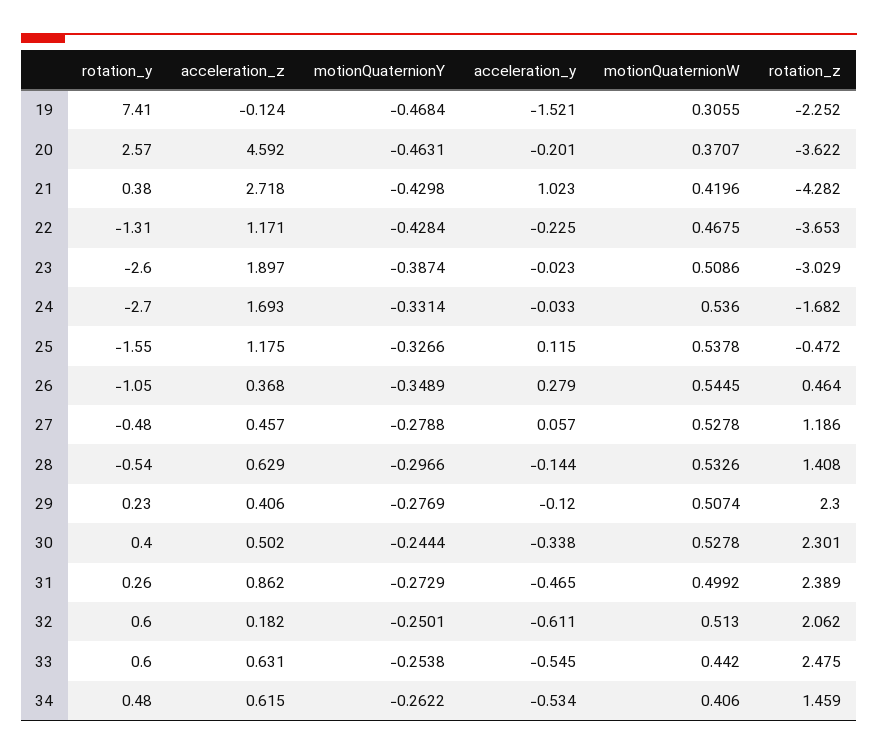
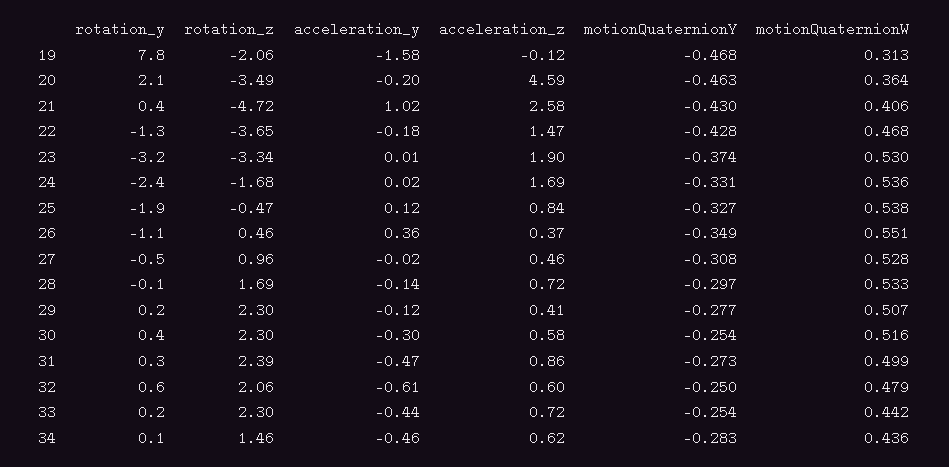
  {
    "rotation_y": {
-     "19": 7.41,
+     "19": 7.8,
-     "20": 2.57,
+     "20": 2.1,
      "21": 0.38,
      "22": -1.31,
-     "23": -2.6,
+     "23": -3.2,
-     "24": -2.7,
+     "24": -2.4,
-     "25": -1.55,
+     "25": -1.9,
      "26": -1.05,
      "27": -0.48,
-     "28": -0.54,
+     "28": -0.1,
      "29": 0.23,
      "30": 0.4,
      "31": 0.26,
      "32": 0.6,
-     "33": 0.6,
+     "33": 0.2,
-     "34": 0.48
+     "34": 0.1
    },
    "acceleration_z": {
      "19": -0.124,
      "20": 4.592,
-     "21": 2.718,
+     "21": 2.58,
-     "22": 1.171,
+     "22": 1.47,
      "23": 1.897,
      "24": 1.693,
-     "25": 1.175,
+     "25": 0.84,
      "26": 0.368,
      "27": 0.457,
-     "28": 0.629,
+     "28": 0.72,
      "29": 0.406,
-     "30": 0.502,
+     "30": 0.58,
      "31": 0.862,
-     "32": 0.182,
+     "32": 0.6,
-     "33": 0.631,
+     "33": 0.72,
      "34": 0.615
    },
    "motionQuaternionY": {
      "19": -0.4684,
      "20": -0.4631,
      "21": -0.4298,
      "22": -0.4284,
-     "23": -0.3874,
+     "23": -0.374,
      "24": -0.3314,
      "25": -0.3266,
      "26": -0.3489,
-     "27": -0.2788,
+     "27": -0.308,
      "28": -0.2966,
      "29": -0.2769,
-     "30": -0.2444,
+     "30": -0.254,
      "31": -0.2729,
      "32": -0.2501,
      "33": -0.2538,
-     "34": -0.2622
+     "34": -0.283
    },
    "acceleration_y": {
-     "19": -1.521,
+     "19": -1.58,
      "20": -0.201,
      "21": 1.023,
-     "22": -0.225,
+     "22": -0.18,
-     "23": -0.023,
+     "23": 0.01,
-     "24": -0.033,
+     "24": 0.02,
      "25": 0.115,
-     "26": 0.279,
+     "26": 0.36,
-     "27": 0.057,
+     "27": -0.02,
      "28": -0.144,
      "29": -0.12,
-     "30": -0.338,
+     "30": -0.3,
      "31": -0.465,
      "32": -0.611,
-     "33": -0.545,
+     "33": -0.44,
-     "34": -0.534
+     "34": -0.46
    },
    "motionQuaternionW": {
-     "19": 0.3055,
+     "19": 0.313,
-     "20": 0.3707,
+     "20": 0.364,
-     "21": 0.4196,
+     "21": 0.406,
      "22": 0.4675,
-     "23": 0.5086,
+     "23": 0.53,
      "24": 0.536,
      "25": 0.5378,
-     "26": 0.5445,
+     "26": 0.551,
      "27": 0.5278,
      "28": 0.5326,
      "29": 0.5074,
-     "30": 0.5278,
+     "30": 0.516,
      "31": 0.4992,
-     "32": 0.513,
+     "32": 0.479,
      "33": 0.442,
-     "34": 0.406
+     "34": 0.436
    },
    "rotation_z": {
-     "19": -2.252,
+     "19": -2.06,
-     "20": -3.622,
+     "20": -3.49,
-     "21": -4.282,
+     "21": -4.72,
      "22": -3.653,
-     "23": -3.029,
+     "23": -3.34,
      "24": -1.682,
      "25": -0.472,
      "26": 0.464,
-     "27": 1.186,
+     "27": 0.96,
-     "28": 1.408,
+     "28": 1.69,
      "29": 2.3,
      "30": 2.301,
      "31": 2.389,
      "32": 2.062,
-     "33": 2.475,
+     "33": 2.3,
      "34": 1.459
    }
  }

